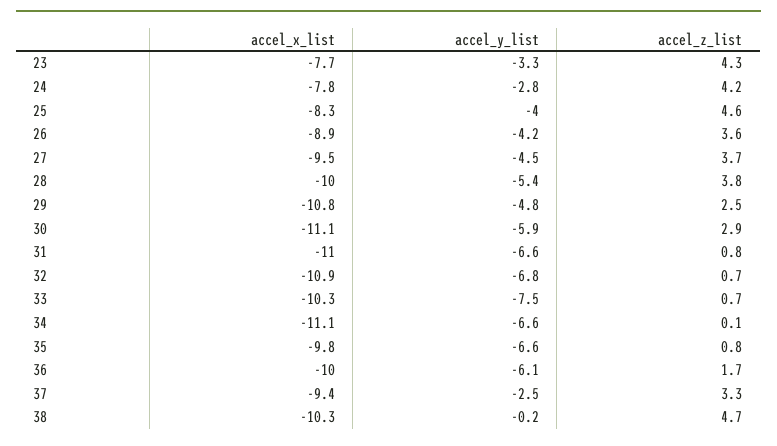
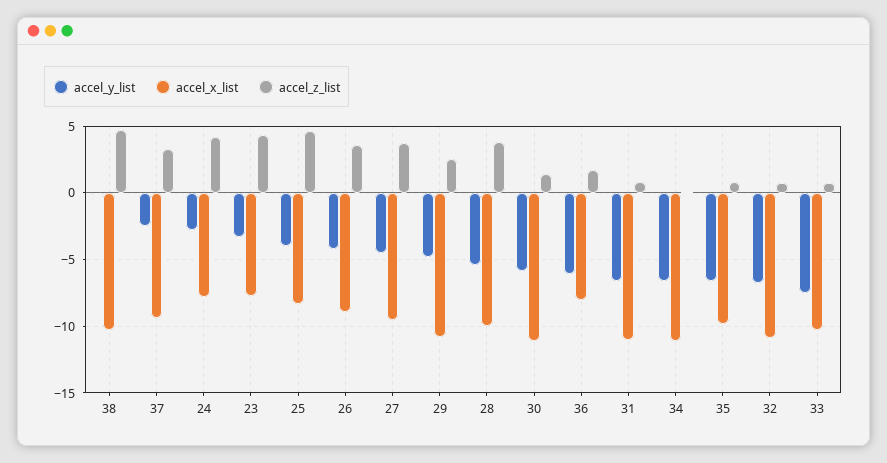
  {
    "accel_x_list": {
      "23": -7.7,
      "24": -7.8,
      "25": -8.3,
      "26": -8.9,
      "27": -9.5,
      "28": -10,
      "29": -10.8,
      "30": -11.1,
      "31": -11,
      "32": -10.9,
      "33": -10.3,
      "34": -11.1,
      "35": -9.8,
-     "36": -10,
+     "36": -8,
      "37": -9.4,
      "38": -10.3
    },
    "accel_y_list": {
      "23": -3.3,
      "24": -2.8,
      "25": -4,
      "26": -4.2,
      "27": -4.5,
      "28": -5.4,
      "29": -4.8,
      "30": -5.9,
      "31": -6.6,
      "32": -6.8,
      "33": -7.5,
      "34": -6.6,
      "35": -6.6,
      "36": -6.1,
      "37": -2.5,
      "38": -0.2
    },
    "accel_z_list": {
      "23": 4.3,
      "24": 4.2,
      "25": 4.6,
      "26": 3.6,
      "27": 3.7,
      "28": 3.8,
      "29": 2.5,
-     "30": 2.9,
+     "30": 1.5,
      "31": 0.8,
      "32": 0.7,
      "33": 0.7,
      "34": 0.1,
      "35": 0.8,
      "36": 1.7,
      "37": 3.3,
      "38": 4.7
    }
  }

